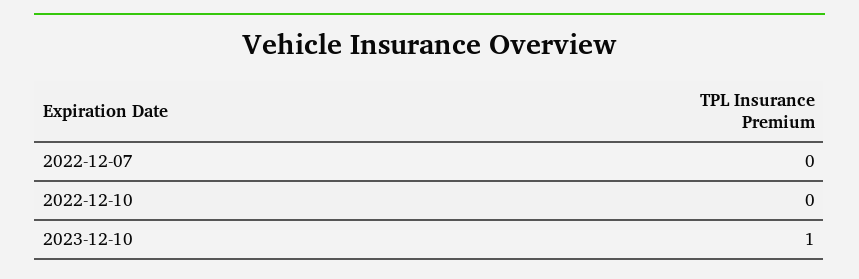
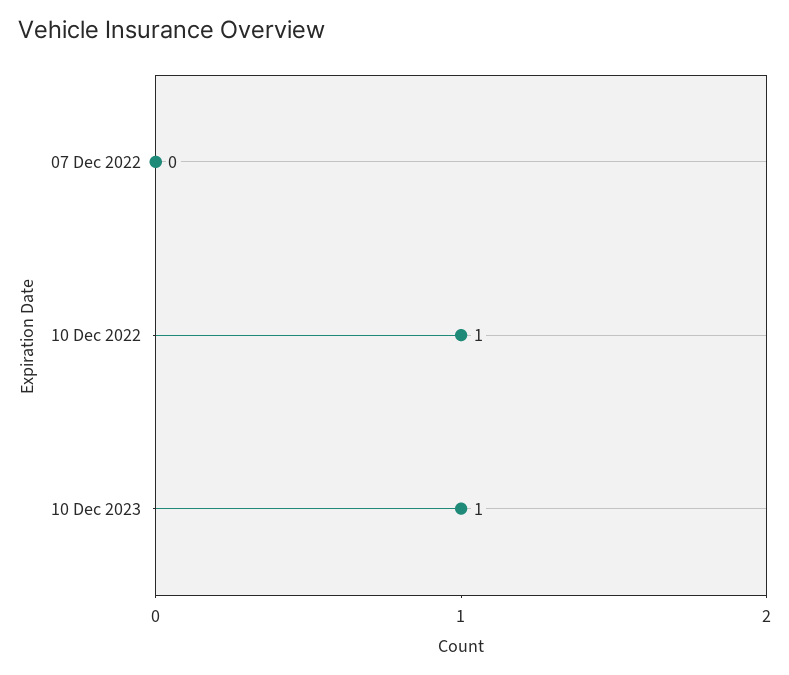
  {
    "2022-12-07": 0,
-   "2022-12-10": 0,
+   "2022-12-10": 1,
    "2023-12-10": 1
  }

